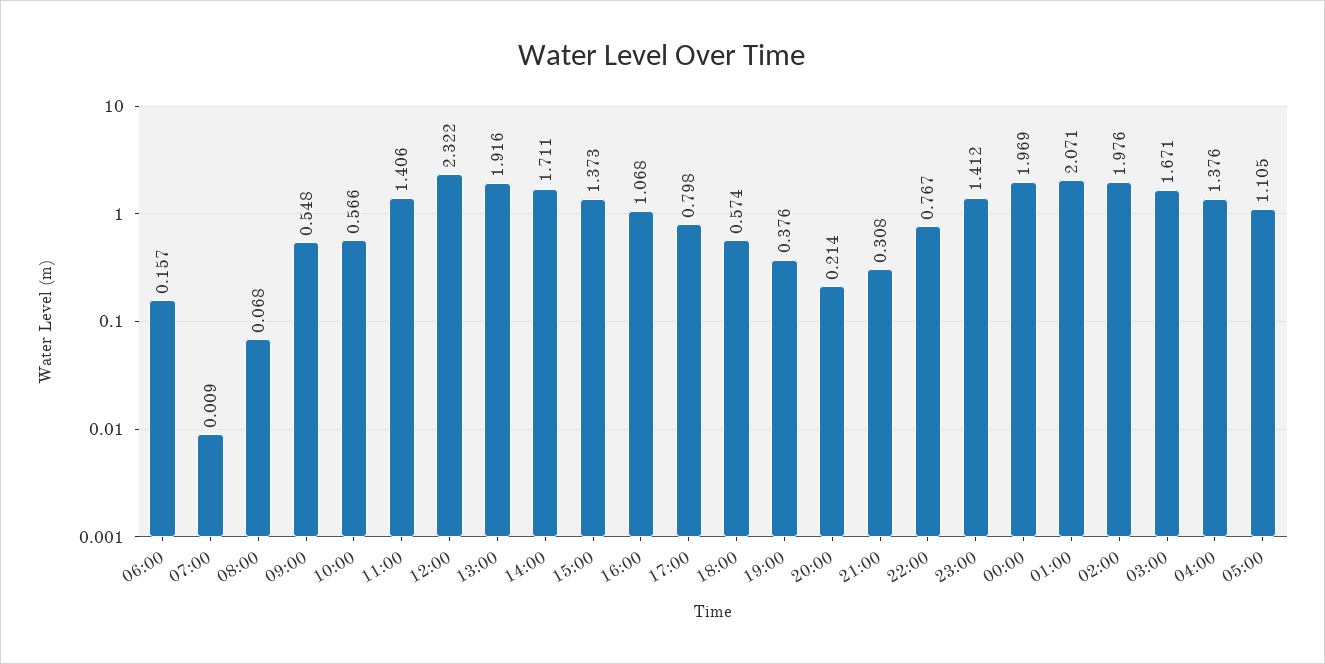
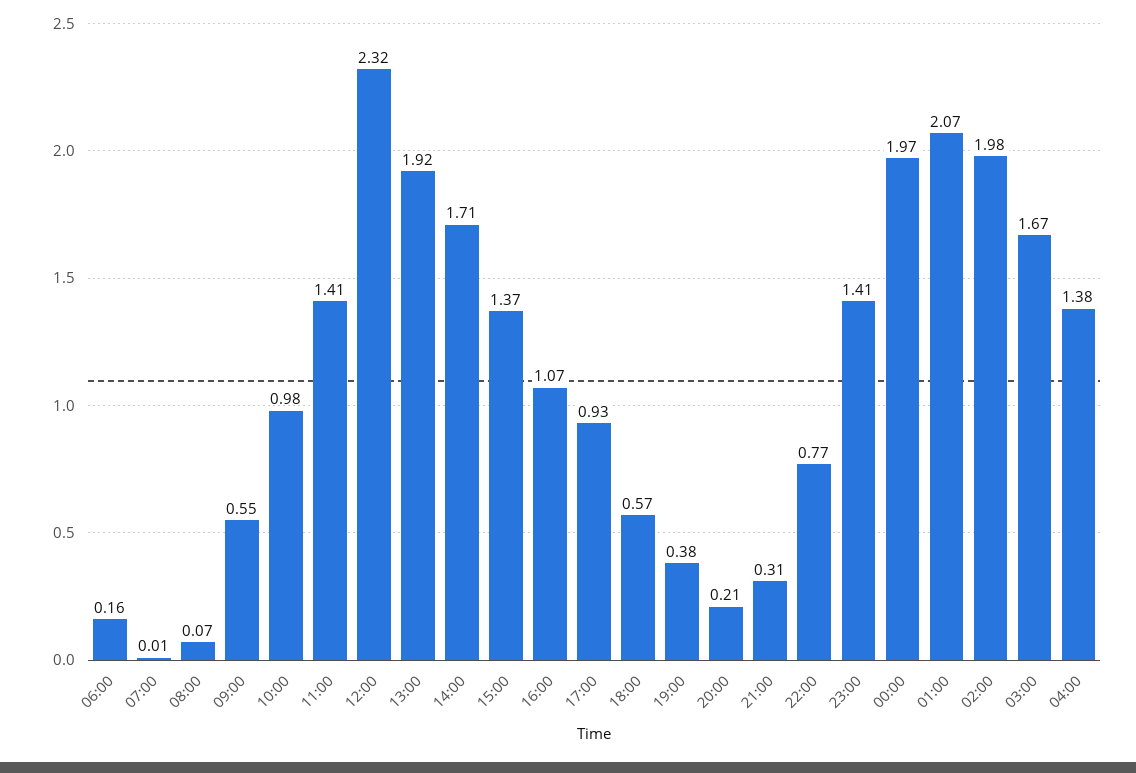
  {
    "06:00": 0.157,
    "07:00": 0.009,
    "08:00": 0.068,
    "09:00": 0.548,
-   "10:00": 0.566,
+   "10:00": 0.98,
    "11:00": 1.406,
    "12:00": 2.322,
    "13:00": 1.916,
    "14:00": 1.711,
    "15:00": 1.373,
    "16:00": 1.068,
-   "17:00": 0.798,
+   "17:00": 0.93,
    "18:00": 0.574,
    "19:00": 0.376,
    "20:00": 0.214,
    "21:00": 0.308,
    "22:00": 0.767,
    "23:00": 1.412,
    "00:00": 1.969,
    "01:00": 2.071,
    "02:00": 1.976,
    "03:00": 1.671,
-   "04:00": 1.376,
+   "04:00": 1.376
-   "05:00": 1.105
  }

